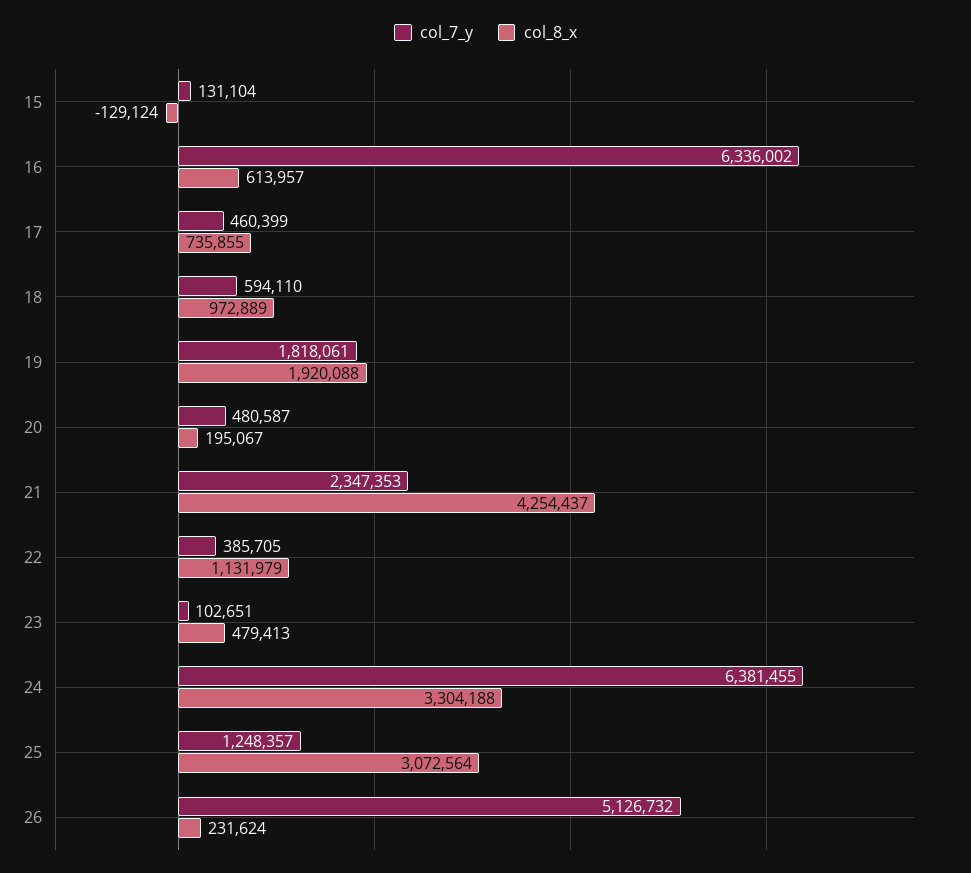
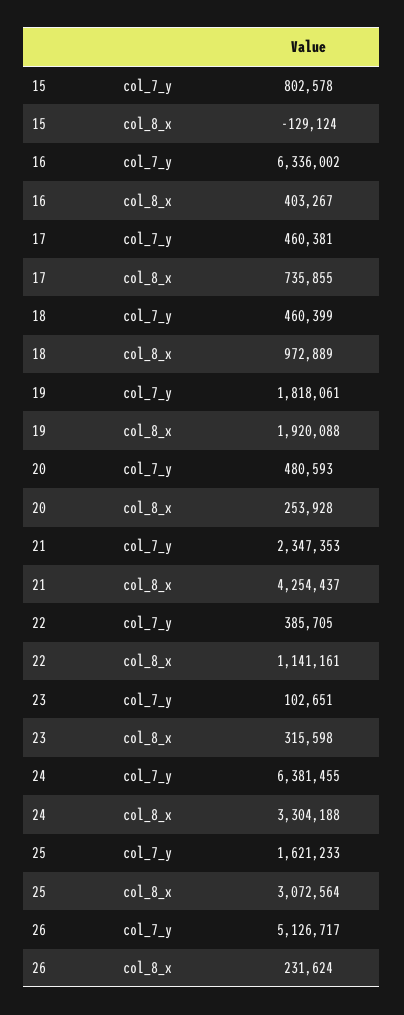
  {
    "col_7_y": {
-     "15": 131104,
+     "15": 802578,
      "16": 6336002,
-     "17": 460399,
+     "17": 460381,
-     "18": 594110,
+     "18": 460399,
      "19": 1818061,
-     "20": 480587,
+     "20": 480593,
      "21": 2347353,
      "22": 385705,
      "23": 102651,
      "24": 6381455,
-     "25": 1248357,
+     "25": 1621233,
-     "26": 5126732
+     "26": 5126717
    },
    "col_8_x": {
      "15": -129124,
-     "16": 613957,
+     "16": 403267,
      "17": 735855,
      "18": 972889,
      "19": 1920088,
-     "20": 195067,
+     "20": 253928,
      "21": 4254437,
-     "22": 1131979,
+     "22": 1141161,
-     "23": 479413,
+     "23": 315598,
      "24": 3304188,
      "25": 3072564,
      "26": 231624
    }
  }

